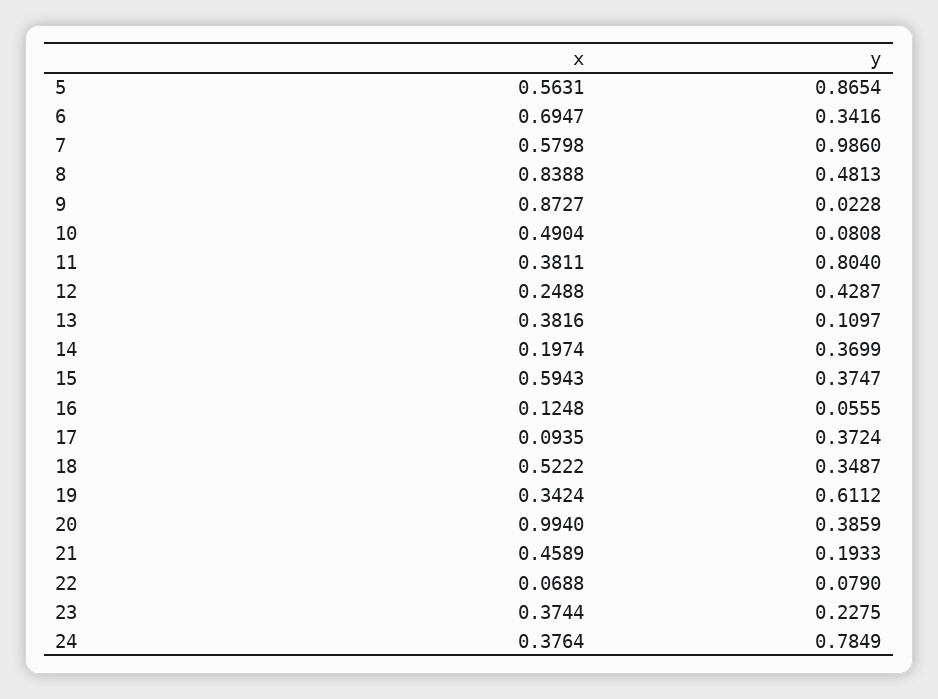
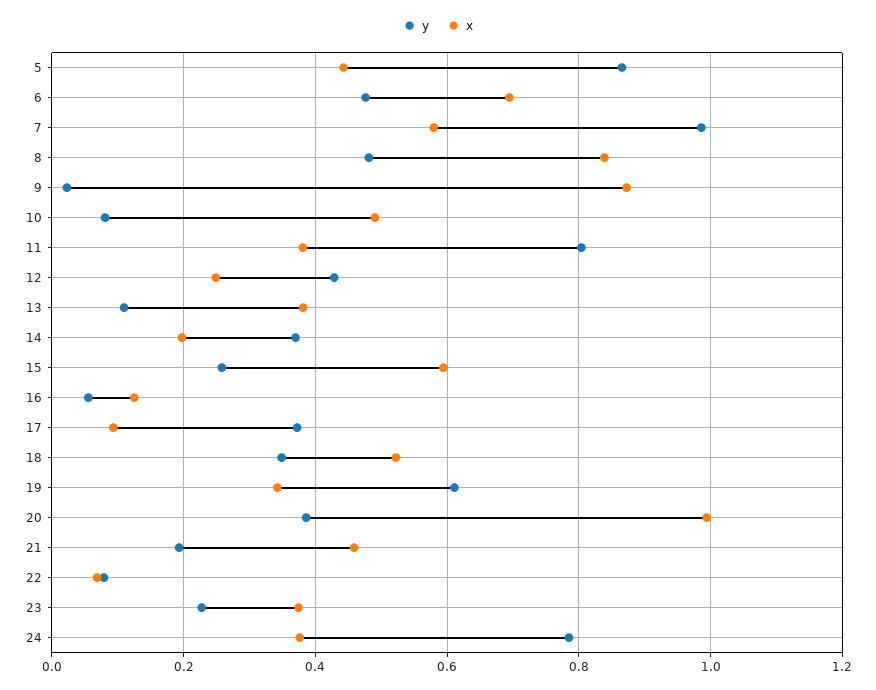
  {
    "x": {
-     "5": 0.5631,
+     "5": 0.44,
      "6": 0.6947,
      "7": 0.5798,
      "8": 0.8388,
      "9": 0.8727,
      "10": 0.4904,
      "11": 0.3811,
      "12": 0.2488,
      "13": 0.3816,
      "14": 0.1974,
      "15": 0.5943,
      "16": 0.1248,
      "17": 0.0935,
      "18": 0.5222,
      "19": 0.3424,
      "20": 0.994,
      "21": 0.4589,
      "22": 0.0688,
      "23": 0.3744,
      "24": 0.3764
    },
    "y": {
      "5": 0.8654,
-     "6": 0.3416,
+     "6": 0.48,
      "7": 0.986,
      "8": 0.4813,
      "9": 0.0228,
      "10": 0.0808,
      "11": 0.804,
      "12": 0.4287,
      "13": 0.1097,
      "14": 0.3699,
-     "15": 0.3747,
+     "15": 0.26,
      "16": 0.0555,
      "17": 0.3724,
      "18": 0.3487,
      "19": 0.6112,
      "20": 0.3859,
      "21": 0.1933,
      "22": 0.079,
      "23": 0.2275,
      "24": 0.7849
    }
  }

